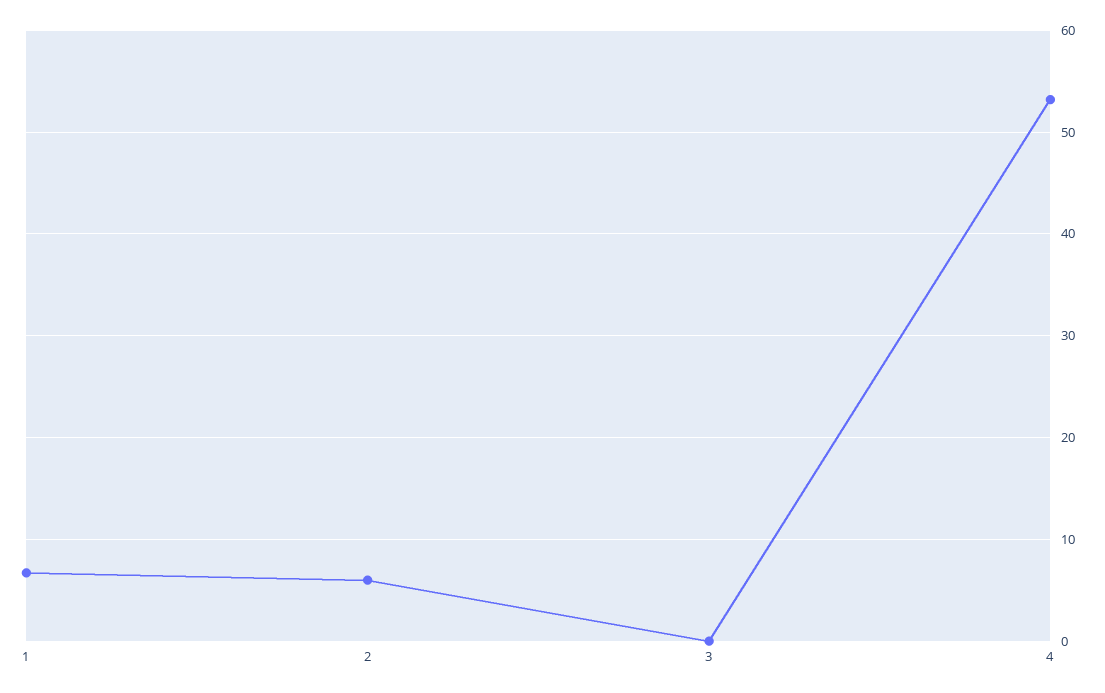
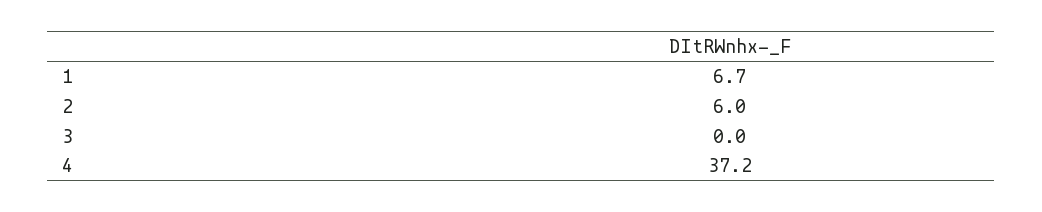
  {
    "1": 6.7,
    "2": 6,
    "3": 0,
-   "4": 53
+   "4": 37.2
  }

